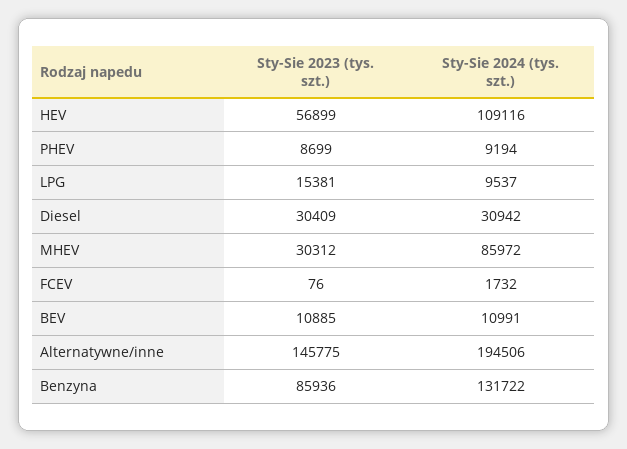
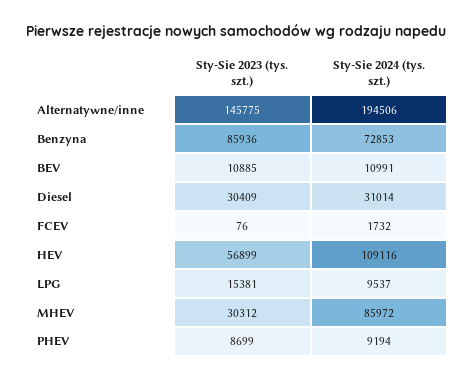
  {
    "Sty-Sie 2023 (tys. szt.)": {
      "HEV": 56899,
      "PHEV": 8699,
      "LPG": 15381,
      "Diesel": 30409,
      "MHEV": 30312,
      "FCEV": 76,
      "BEV": 10885,
      "Alternatywne/inne": 145775,
      "Benzyna": 85936
    },
    "Sty-Sie 2024 (tys. szt.)": {
      "HEV": 109116,
      "PHEV": 9194,
      "LPG": 9537,
-     "Diesel": 30942,
+     "Diesel": 31014,
      "MHEV": 85972,
      "FCEV": 1732,
      "BEV": 10991,
      "Alternatywne/inne": 194506,
-     "Benzyna": 131722
+     "Benzyna": 72853
    }
  }

